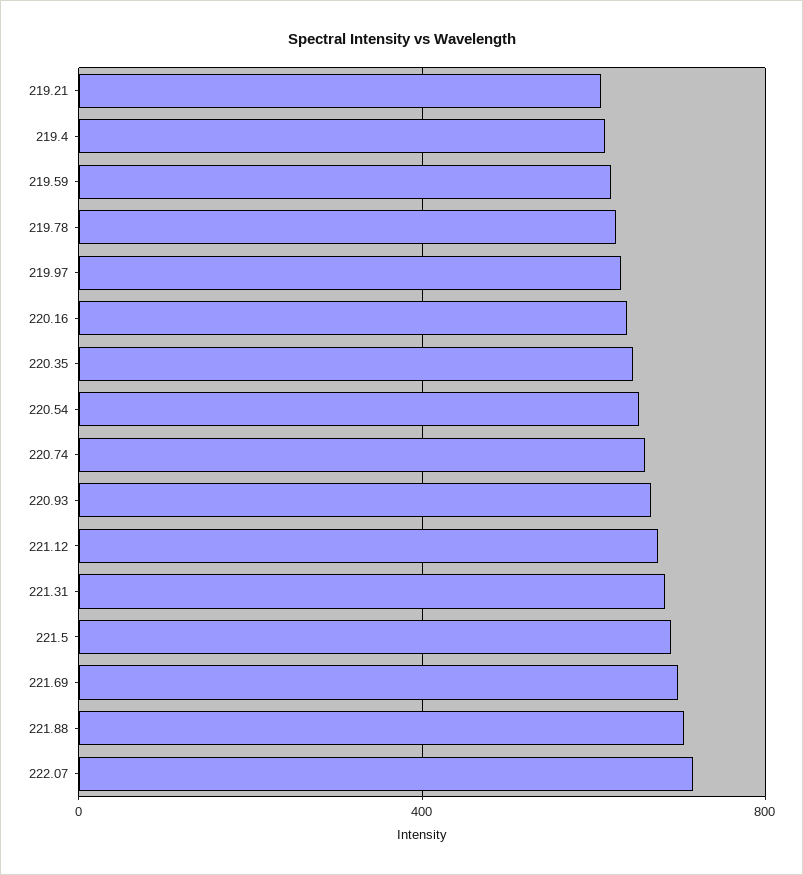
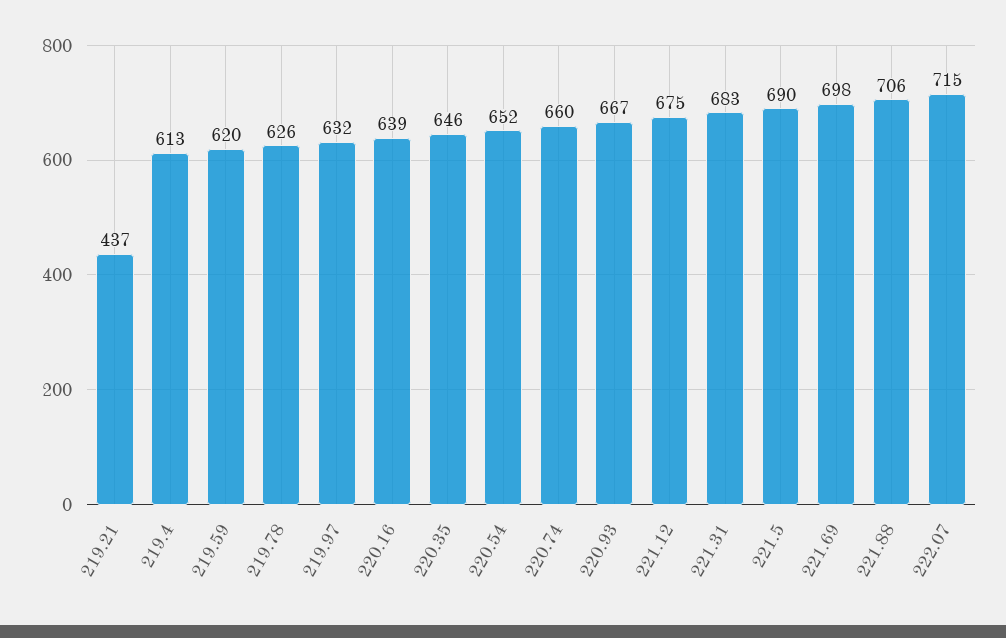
  {
-   "219.21": 600,
+   "219.21": 437,
    "219.4": 613,
    "219.59": 620,
    "219.78": 626,
    "219.97": 632,
    "220.16": 639,
    "220.35": 646,
    "220.54": 652,
    "220.74": 660,
    "220.93": 667,
    "221.12": 675,
    "221.31": 683,
    "221.5": 690,
    "221.69": 698,
    "221.88": 706,
    "222.07": 715
  }

